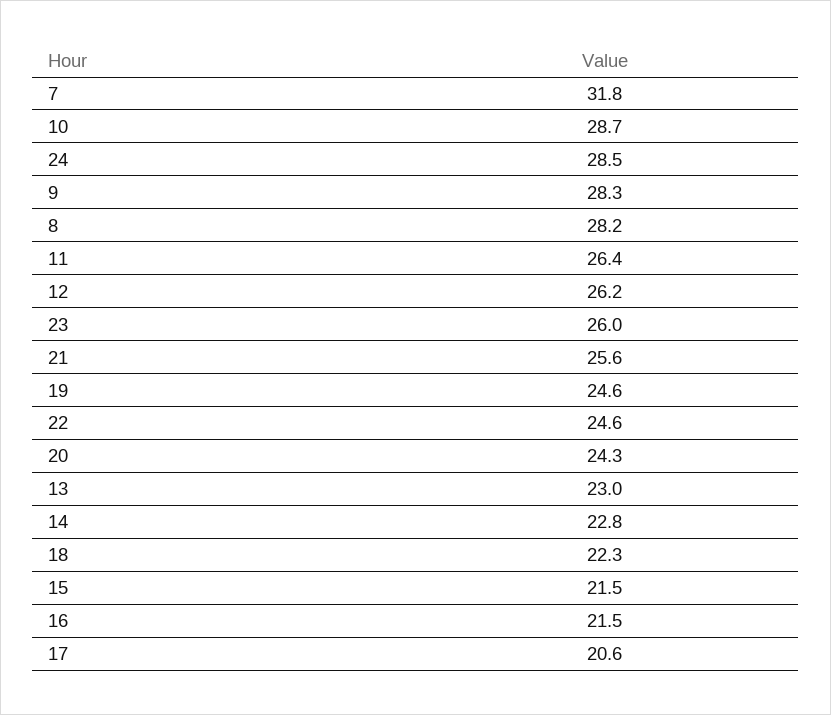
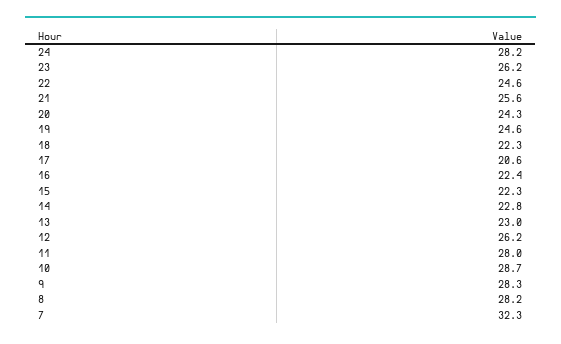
  {
-   "7": 31.8,
+   "7": 32.3,
    "10": 28.7,
-   "24": 28.5,
+   "24": 28.2,
    "9": 28.3,
    "8": 28.2,
-   "11": 26.4,
+   "11": 28,
    "12": 26.2,
-   "23": 26,
+   "23": 26.2,
    "21": 25.6,
    "19": 24.6,
    "22": 24.6,
    "20": 24.3,
    "13": 23,
    "14": 22.8,
    "18": 22.3,
-   "15": 21.5,
+   "15": 22.3,
-   "16": 21.5,
+   "16": 22.4,
    "17": 20.6
  }

